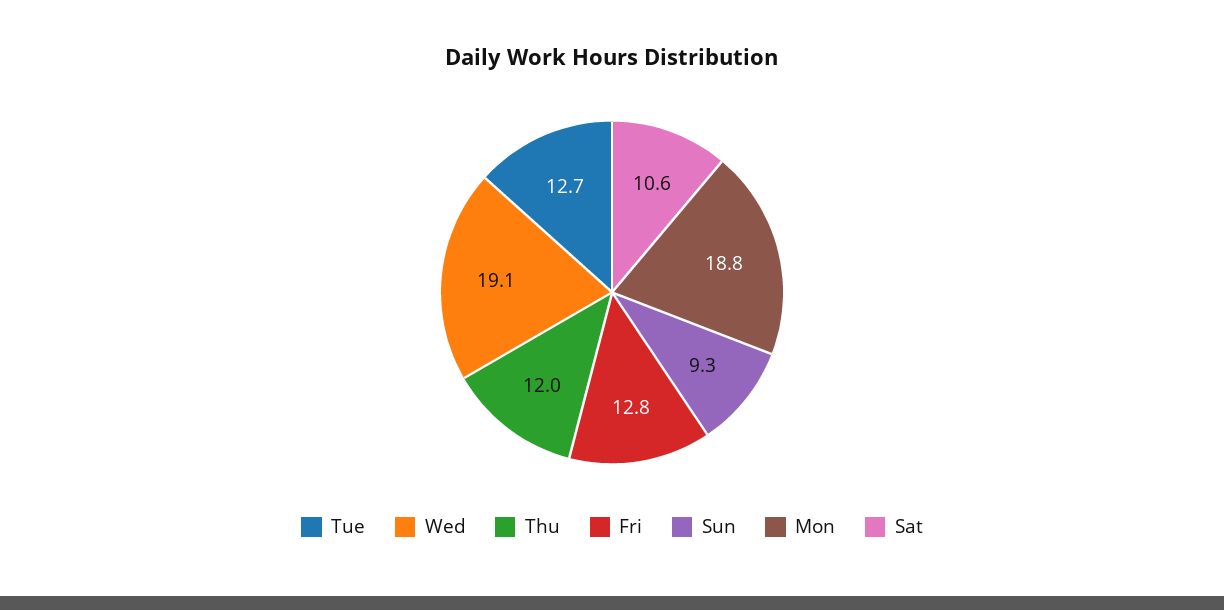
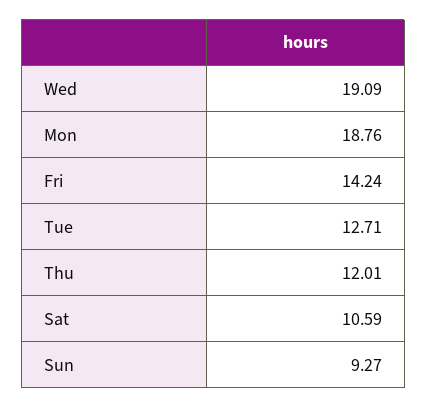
  {
    "Tue": 12.71,
    "Wed": 19.09,
    "Thu": 12.01,
-   "Fri": 12.8,
+   "Fri": 14.24,
    "Sun": 9.27,
    "Mon": 18.76,
    "Sat": 10.59
  }

